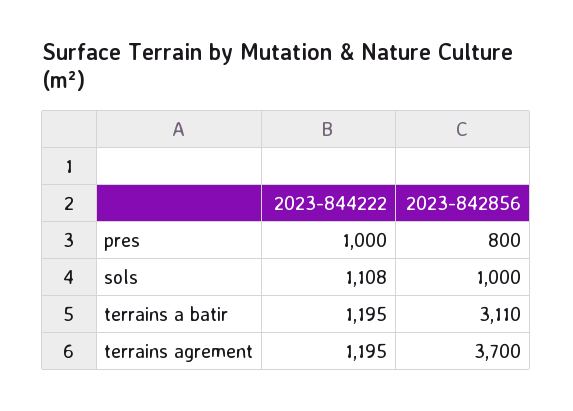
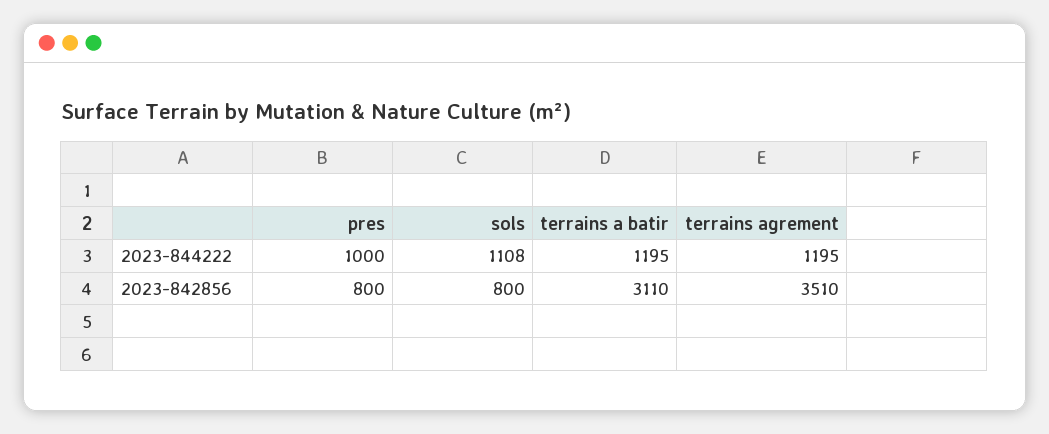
  {
    "2023-844222": {
      "pres": 1000,
      "sols": 1108,
      "terrains a batir": 1195,
      "terrains agrement": 1195
    },
    "2023-842856": {
      "pres": 800,
-     "sols": 1000,
+     "sols": 800,
      "terrains a batir": 3110,
-     "terrains agrement": 3700
+     "terrains agrement": 3510
    }
  }

